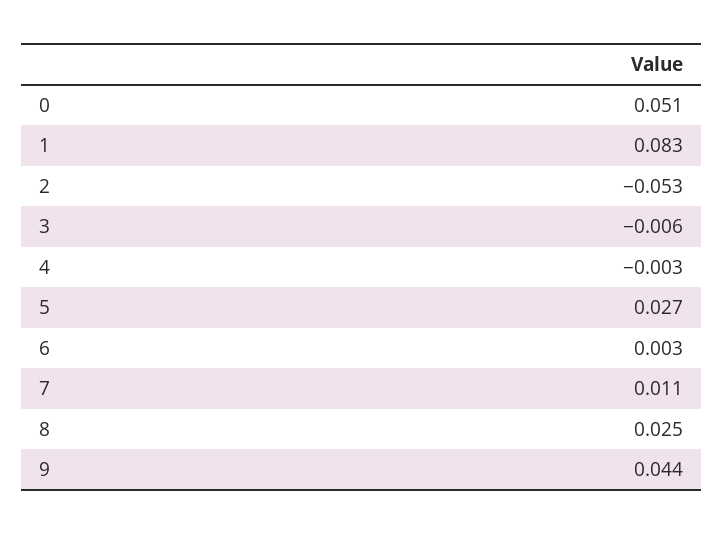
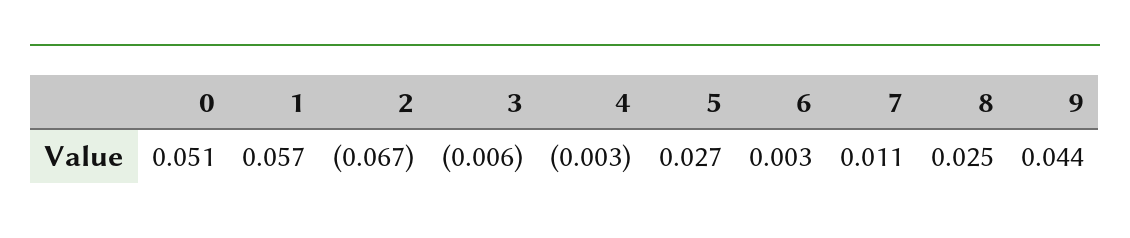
  {
    "0": 0.051,
-   "1": 0.083,
+   "1": 0.057,
-   "2": -0.053,
+   "2": -0.067,
    "3": -0.006,
    "4": -0.003,
    "5": 0.027,
    "6": 0.003,
    "7": 0.011,
    "8": 0.025,
    "9": 0.044
  }

